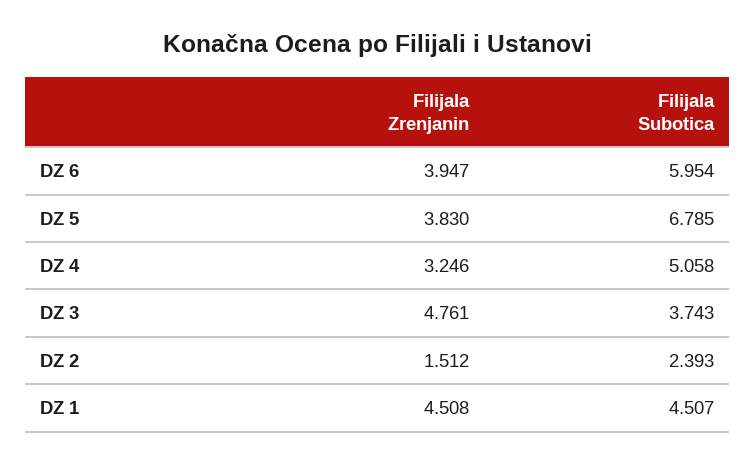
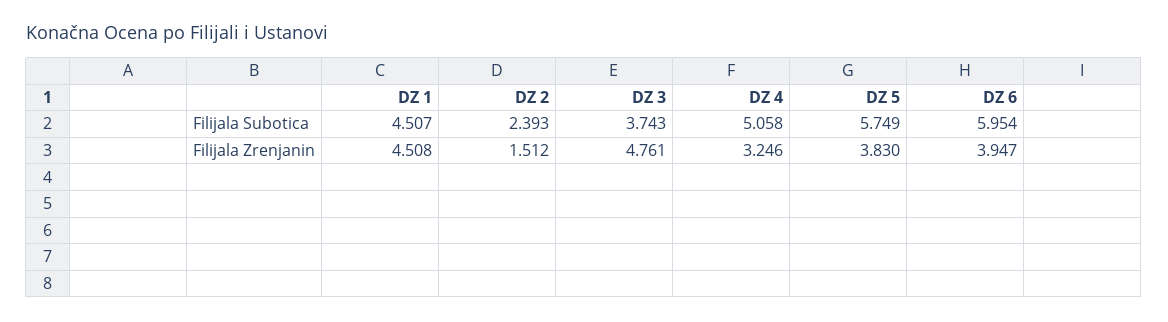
  {
    "Filijala Zrenjanin": {
      "DZ 6": 3.947,
      "DZ 5": 3.83,
      "DZ 4": 3.246,
      "DZ 3": 4.761,
      "DZ 2": 1.512,
      "DZ 1": 4.508
    },
    "Filijala Subotica": {
      "DZ 6": 5.954,
-     "DZ 5": 6.785,
+     "DZ 5": 5.749,
      "DZ 4": 5.058,
      "DZ 3": 3.743,
      "DZ 2": 2.393,
      "DZ 1": 4.507
    }
  }

